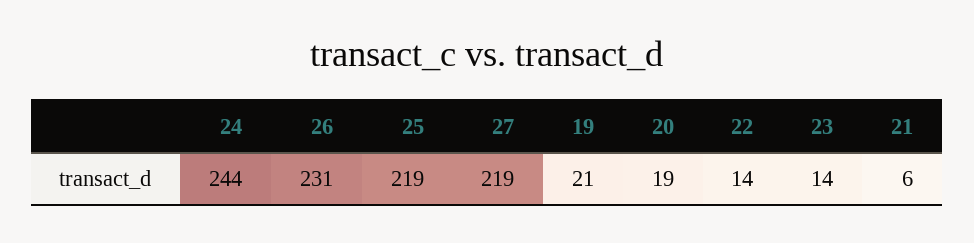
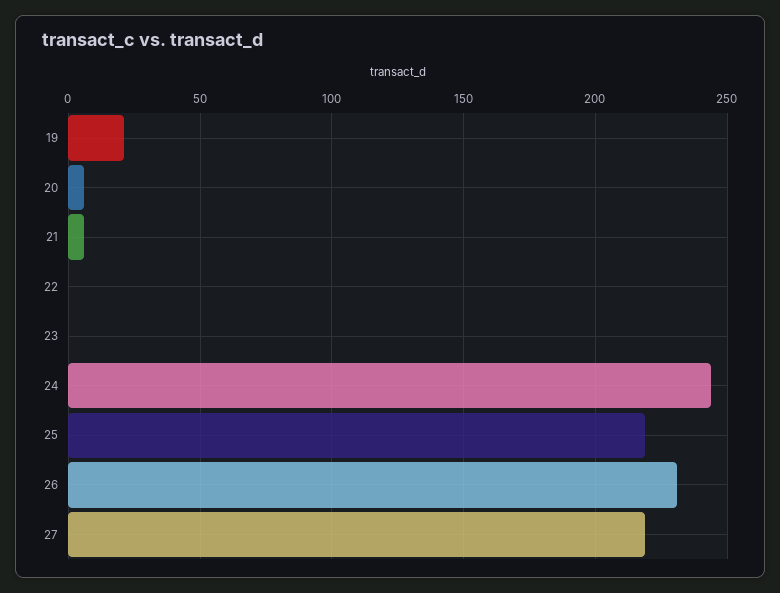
  {
    "24": 244,
    "26": 231,
    "25": 219,
    "27": 219,
    "19": 21,
-   "20": 19,
+   "20": 5,
-   "22": 14,
+   "22": 0,
-   "23": 14,
+   "23": 0,
    "21": 6
  }

